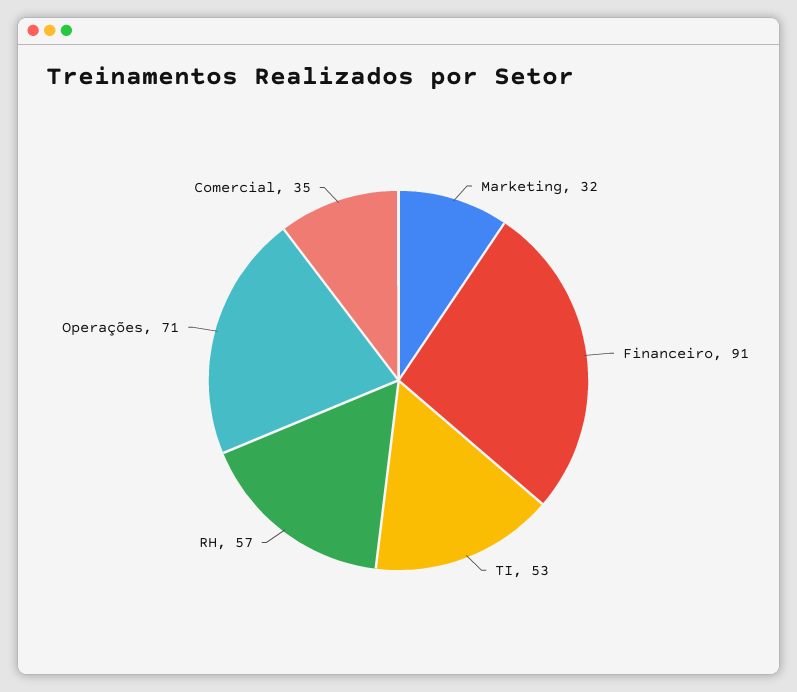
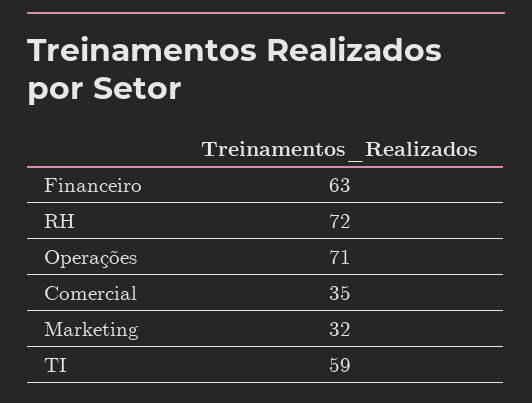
  {
    "Marketing": 32,
-   "Financeiro": 91,
+   "Financeiro": 63,
-   "TI": 53,
+   "TI": 59,
-   "RH": 57,
+   "RH": 72,
    "Operações": 71,
    "Comercial": 35
  }

